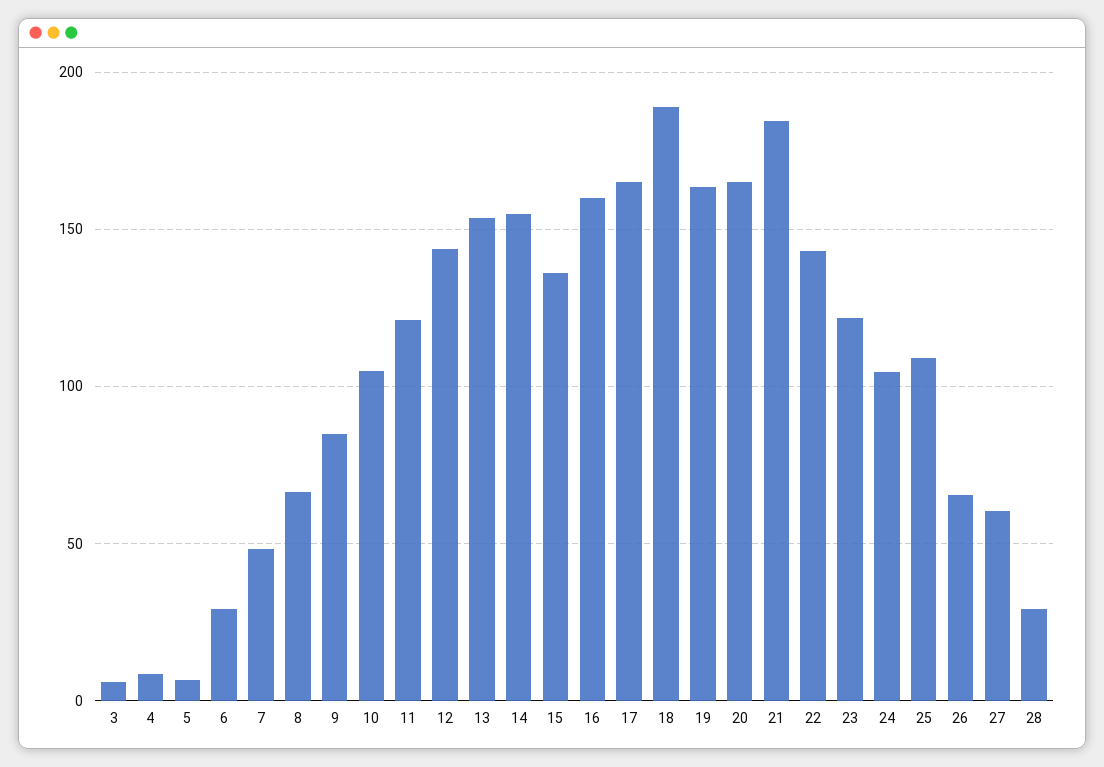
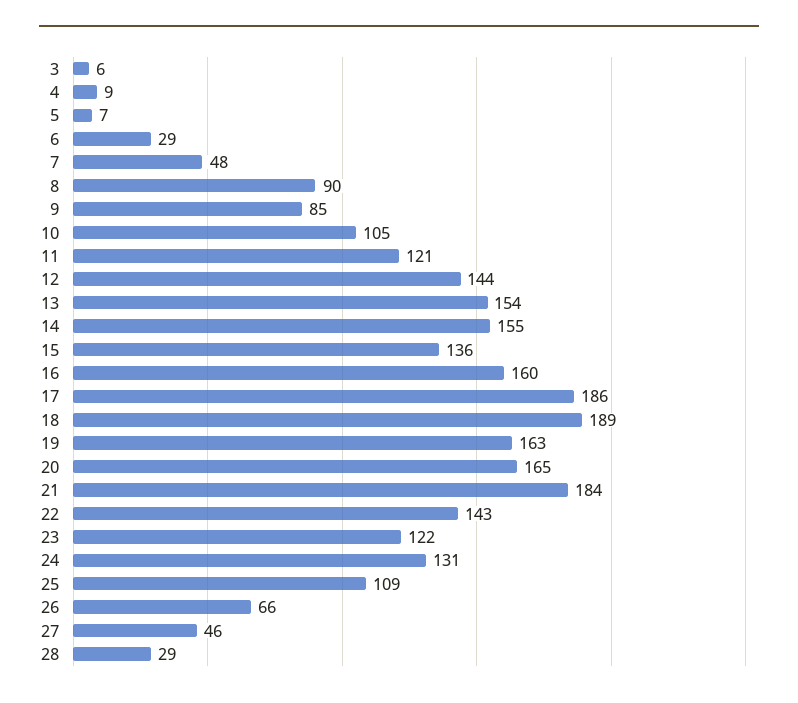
  {
    "3": 6,
    "4": 9,
    "5": 7,
    "6": 29,
    "7": 48,
-   "8": 65,
+   "8": 90,
    "9": 85,
    "10": 105,
    "11": 121,
    "12": 144,
    "13": 154,
    "14": 155,
    "15": 136,
    "16": 160,
-   "17": 165,
+   "17": 186,
    "18": 189,
    "19": 163,
    "20": 165,
    "21": 184,
    "22": 143,
    "23": 122,
-   "24": 105,
+   "24": 131,
    "25": 109,
    "26": 66,
-   "27": 60,
+   "27": 46,
    "28": 29
  }

